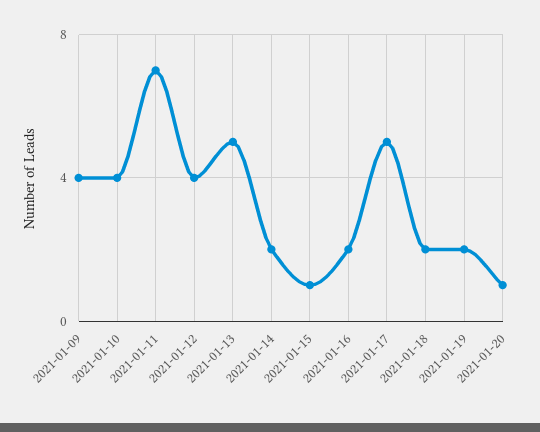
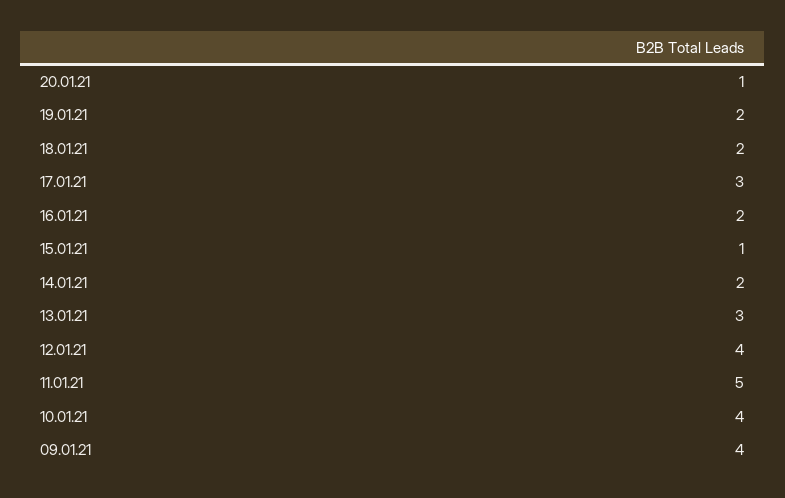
  {
    "2021-01-09": 4,
    "2021-01-10": 4,
-   "2021-01-11": 7,
+   "2021-01-11": 5,
    "2021-01-12": 4,
-   "2021-01-13": 5,
+   "2021-01-13": 3,
    "2021-01-14": 2,
    "2021-01-15": 1,
    "2021-01-16": 2,
-   "2021-01-17": 5,
+   "2021-01-17": 3,
    "2021-01-18": 2,
    "2021-01-19": 2,
    "2021-01-20": 1
  }

